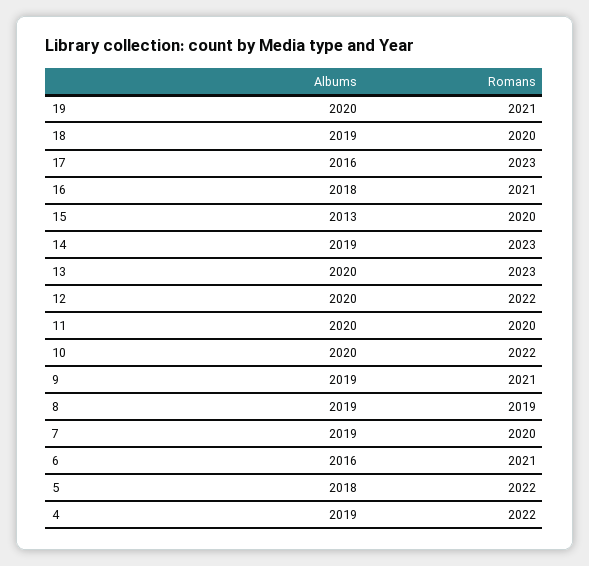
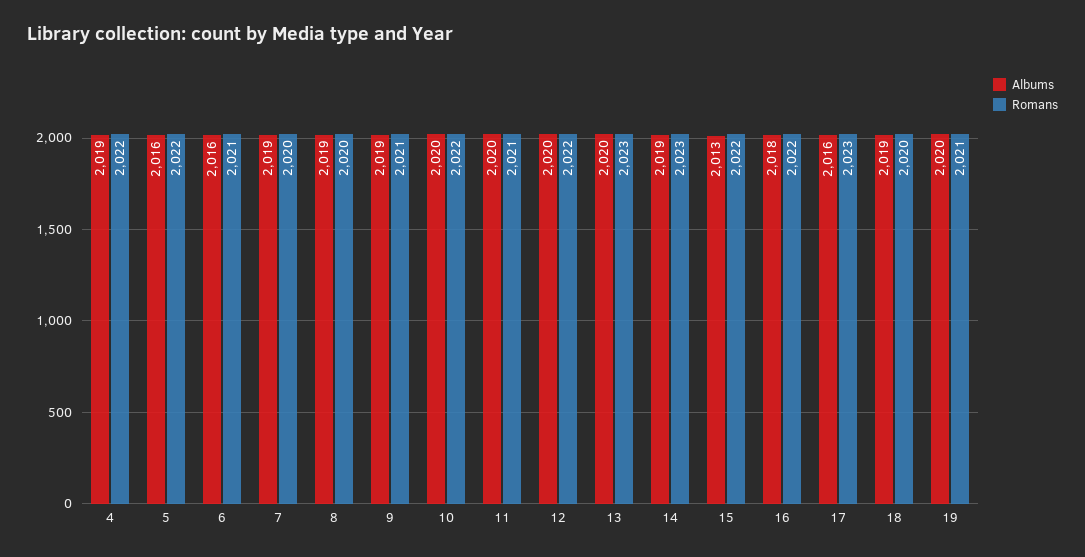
  {
    "Albums": {
      "19": 2020,
      "18": 2019,
      "17": 2016,
      "16": 2018,
      "15": 2013,
      "14": 2019,
      "13": 2020,
      "12": 2020,
      "11": 2020,
      "10": 2020,
      "9": 2019,
      "8": 2019,
      "7": 2019,
      "6": 2016,
-     "5": 2018,
+     "5": 2016,
      "4": 2019
    },
    "Romans": {
      "19": 2021,
      "18": 2020,
      "17": 2023,
-     "16": 2021,
+     "16": 2022,
-     "15": 2020,
+     "15": 2022,
      "14": 2023,
      "13": 2023,
      "12": 2022,
-     "11": 2020,
+     "11": 2021,
      "10": 2022,
      "9": 2021,
-     "8": 2019,
+     "8": 2020,
      "7": 2020,
      "6": 2021,
      "5": 2022,
      "4": 2022
    }
  }

